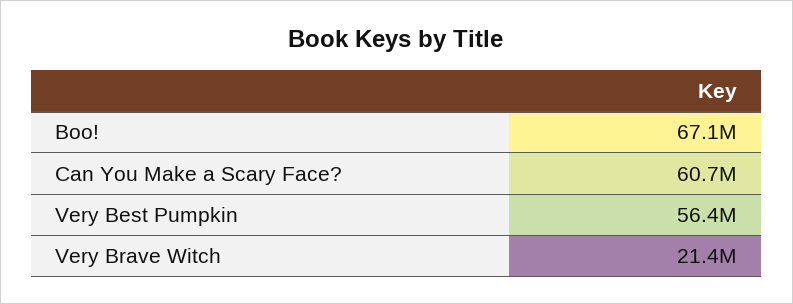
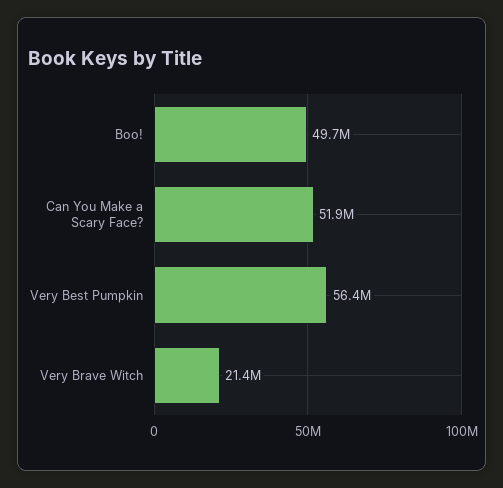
  {
-   "Boo!": 67100000,
+   "Boo!": 49700000,
-   "Can You Make a Scary Face?": 60700000,
+   "Can You Make a Scary Face?": 51900000,
    "Very Best Pumpkin": 56400000,
    "Very Brave Witch": 21400000
  }

